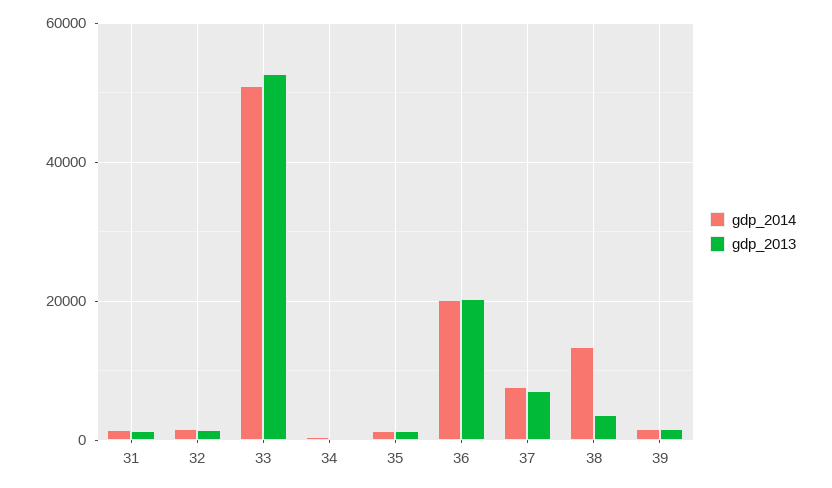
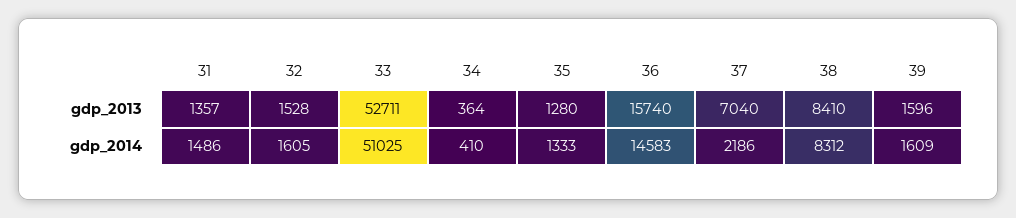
  {
    "gdp_2014": {
      "31": 1486,
      "32": 1605,
      "33": 51025,
      "34": 410,
      "35": 1333,
-     "36": 20000,
+     "36": 14583,
-     "37": 8000,
+     "37": 2186,
-     "38": 14000,
+     "38": 8312,
      "39": 1609
    },
    "gdp_2013": {
      "31": 1357,
      "32": 1528,
      "33": 52711,
      "34": 364,
      "35": 1280,
-     "36": 20000,
+     "36": 15740,
      "37": 7040,
-     "38": 4000,
+     "38": 8410,
      "39": 1596
    }
  }

